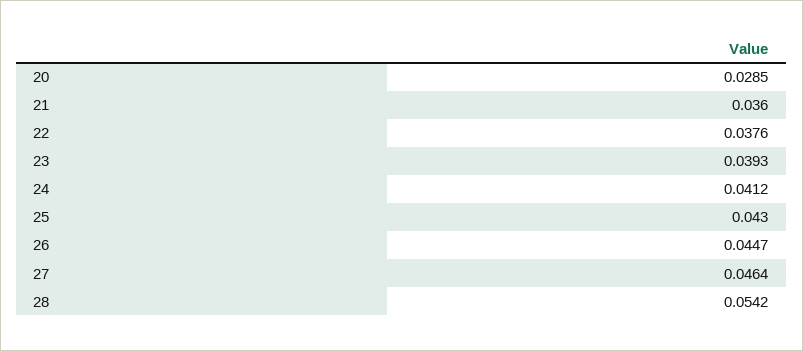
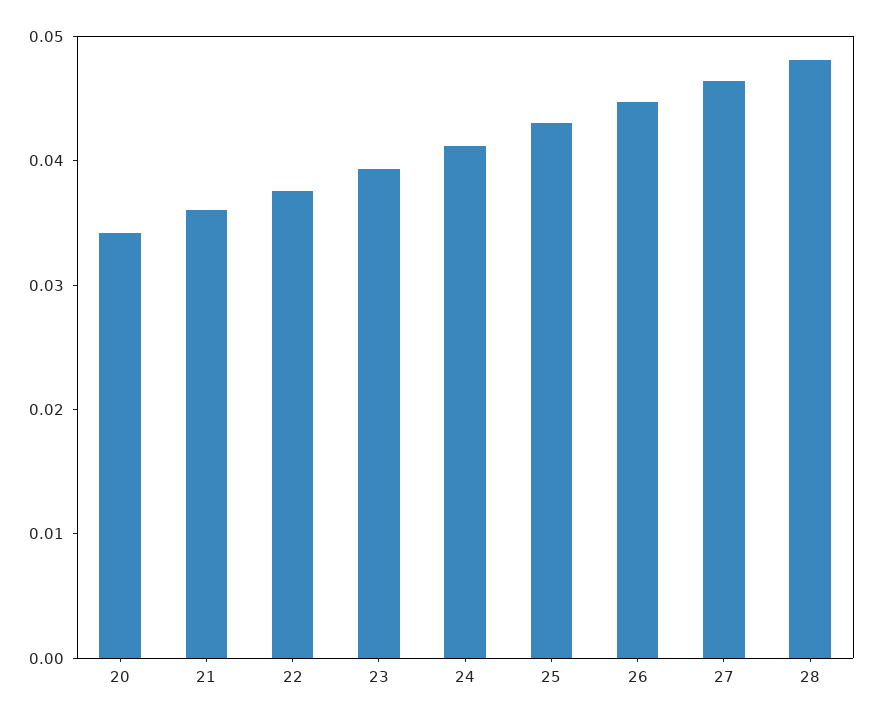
  {
-   "20": 0.0285,
+   "20": 0.034,
    "21": 0.036,
    "22": 0.0376,
    "23": 0.0393,
    "24": 0.0412,
    "25": 0.043,
    "26": 0.0447,
    "27": 0.0464,
-   "28": 0.0542
+   "28": 0.048
  }

